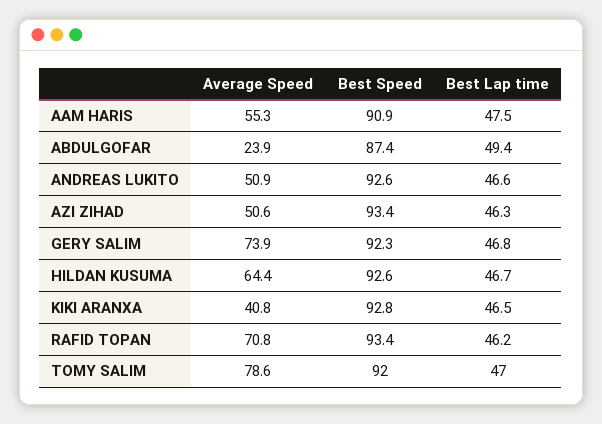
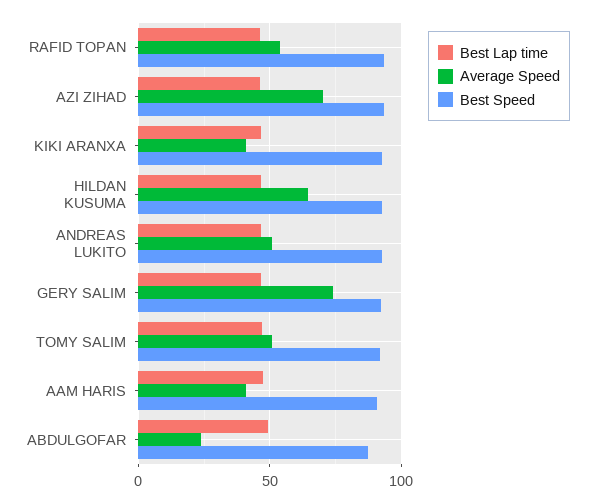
  {
    "Average Speed": {
-     "AAM HARIS": 55.3,
+     "AAM HARIS": 40,
      "ABDULGOFAR": 23.9,
      "ANDREAS LUKITO": 50.9,
-     "AZI ZIHAD": 50.6,
+     "AZI ZIHAD": 70,
      "GERY SALIM": 73.9,
      "HILDAN KUSUMA": 64.4,
      "KIKI ARANXA": 40.8,
-     "RAFID TOPAN": 70.8,
+     "RAFID TOPAN": 55,
-     "TOMY SALIM": 78.6
+     "TOMY SALIM": 50
    },
    "Best Speed": {
      "AAM HARIS": 90.9,
      "ABDULGOFAR": 87.4,
      "ANDREAS LUKITO": 92.6,
      "AZI ZIHAD": 93.4,
      "GERY SALIM": 92.3,
      "HILDAN KUSUMA": 92.6,
      "KIKI ARANXA": 92.8,
      "RAFID TOPAN": 93.4,
      "TOMY SALIM": 92
    },
    "Best Lap time": {
      "AAM HARIS": 47.5,
      "ABDULGOFAR": 49.4,
      "ANDREAS LUKITO": 46.6,
      "AZI ZIHAD": 46.3,
      "GERY SALIM": 46.8,
      "HILDAN KUSUMA": 46.7,
      "KIKI ARANXA": 46.5,
      "RAFID TOPAN": 46.2,
      "TOMY SALIM": 47
    }
  }

